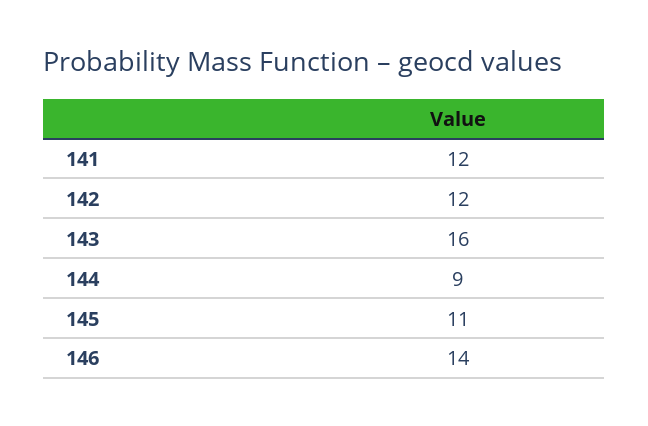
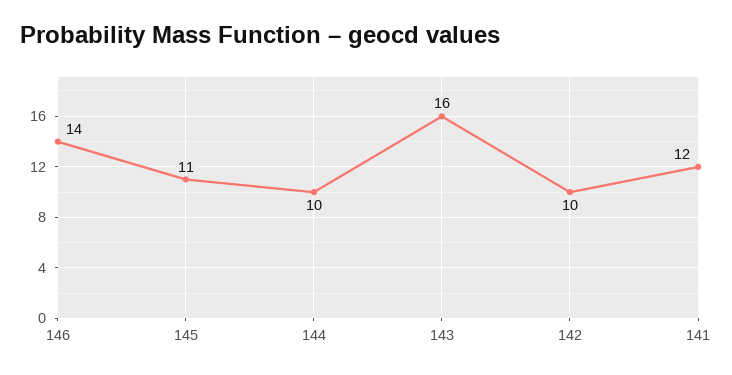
  {
    "141": 12,
-   "142": 12,
+   "142": 10,
    "143": 16,
-   "144": 9,
+   "144": 10,
    "145": 11,
    "146": 14
  }

